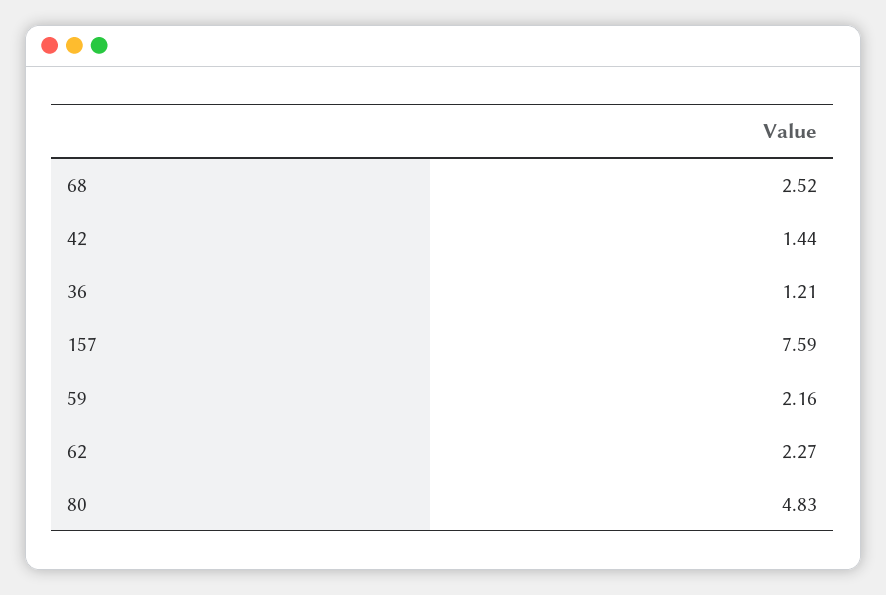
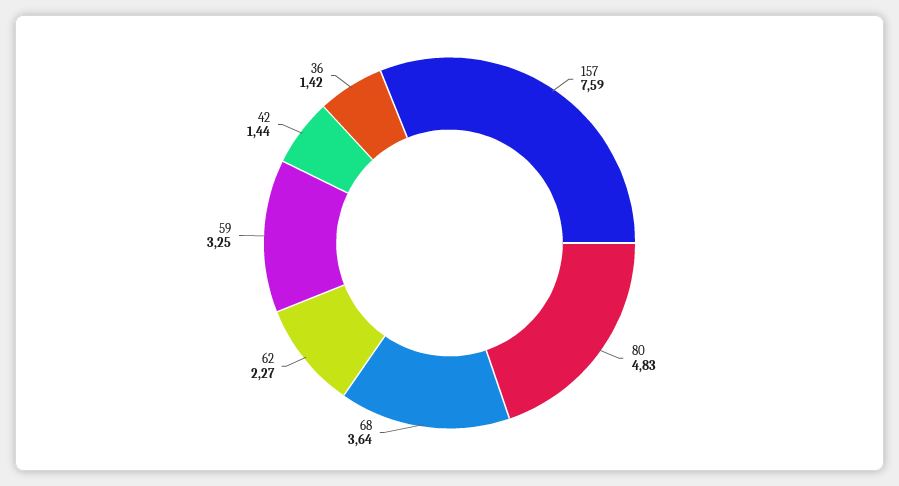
  {
-   "68": 2.52,
+   "68": 3.64,
    "42": 1.44,
-   "36": 1.21,
+   "36": 1.42,
    "157": 7.59,
-   "59": 2.16,
+   "59": 3.25,
    "62": 2.27,
    "80": 4.83
  }

